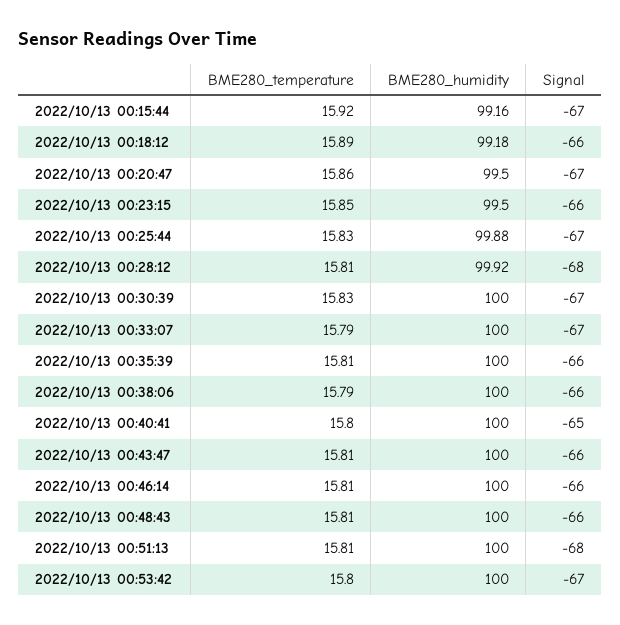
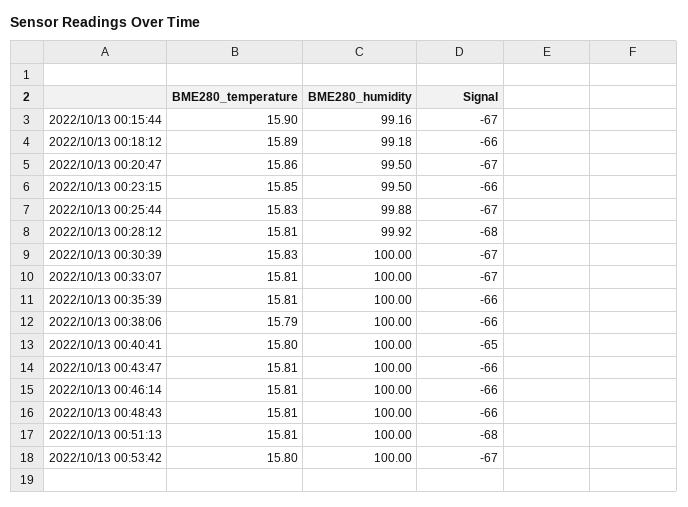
  {
    "BME280_temperature": {
-     "2022/10/13 00:15:44": 15.92,
+     "2022/10/13 00:15:44": 15.9,
      "2022/10/13 00:18:12": 15.89,
      "2022/10/13 00:20:47": 15.86,
      "2022/10/13 00:23:15": 15.85,
      "2022/10/13 00:25:44": 15.83,
      "2022/10/13 00:28:12": 15.81,
      "2022/10/13 00:30:39": 15.83,
-     "2022/10/13 00:33:07": 15.79,
+     "2022/10/13 00:33:07": 15.81,
      "2022/10/13 00:35:39": 15.81,
      "2022/10/13 00:38:06": 15.79,
      "2022/10/13 00:40:41": 15.8,
      "2022/10/13 00:43:47": 15.81,
      "2022/10/13 00:46:14": 15.81,
      "2022/10/13 00:48:43": 15.81,
      "2022/10/13 00:51:13": 15.81,
      "2022/10/13 00:53:42": 15.8
    },
    "BME280_humidity": {
      "2022/10/13 00:15:44": 99.16,
      "2022/10/13 00:18:12": 99.18,
      "2022/10/13 00:20:47": 99.5,
      "2022/10/13 00:23:15": 99.5,
      "2022/10/13 00:25:44": 99.88,
      "2022/10/13 00:28:12": 99.92,
      "2022/10/13 00:30:39": 100,
      "2022/10/13 00:33:07": 100,
      "2022/10/13 00:35:39": 100,
      "2022/10/13 00:38:06": 100,
      "2022/10/13 00:40:41": 100,
      "2022/10/13 00:43:47": 100,
      "2022/10/13 00:46:14": 100,
      "2022/10/13 00:48:43": 100,
      "2022/10/13 00:51:13": 100,
      "2022/10/13 00:53:42": 100
    },
    "Signal": {
      "2022/10/13 00:15:44": -67,
      "2022/10/13 00:18:12": -66,
      "2022/10/13 00:20:47": -67,
      "2022/10/13 00:23:15": -66,
      "2022/10/13 00:25:44": -67,
      "2022/10/13 00:28:12": -68,
      "2022/10/13 00:30:39": -67,
      "2022/10/13 00:33:07": -67,
      "2022/10/13 00:35:39": -66,
      "2022/10/13 00:38:06": -66,
      "2022/10/13 00:40:41": -65,
      "2022/10/13 00:43:47": -66,
      "2022/10/13 00:46:14": -66,
      "2022/10/13 00:48:43": -66,
      "2022/10/13 00:51:13": -68,
      "2022/10/13 00:53:42": -67
    }
  }

